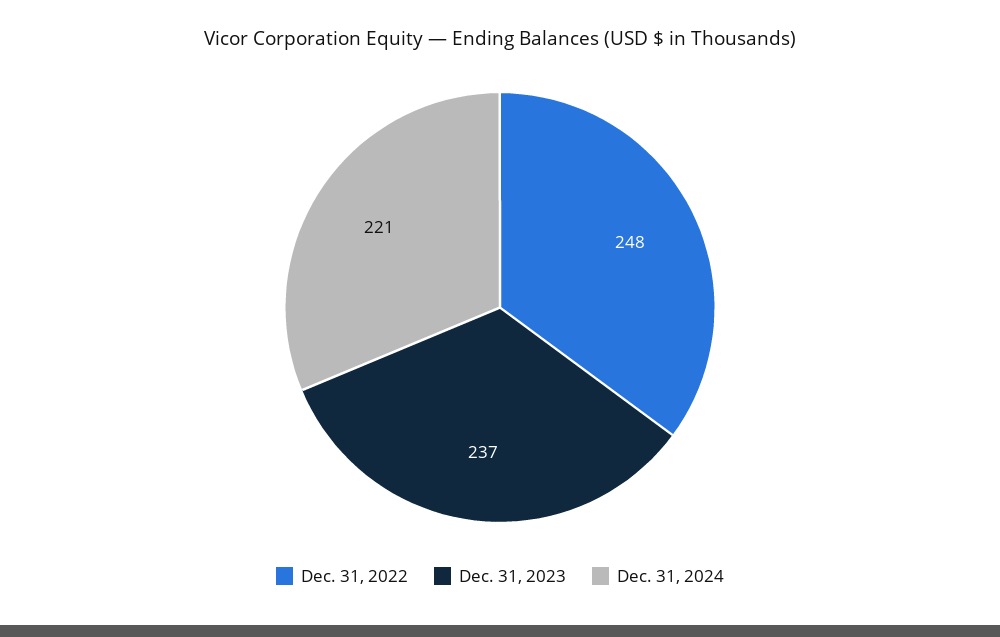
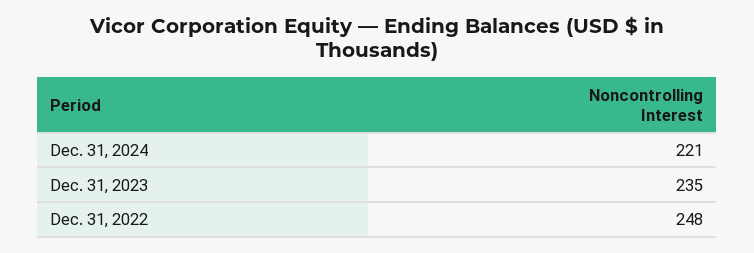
  {
    "Dec. 31, 2022": 248,
-   "Dec. 31, 2023": 237,
+   "Dec. 31, 2023": 235,
    "Dec. 31, 2024": 221
  }

